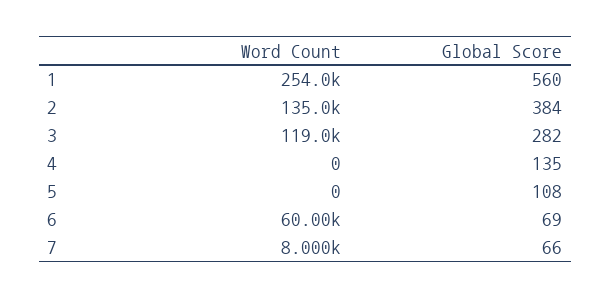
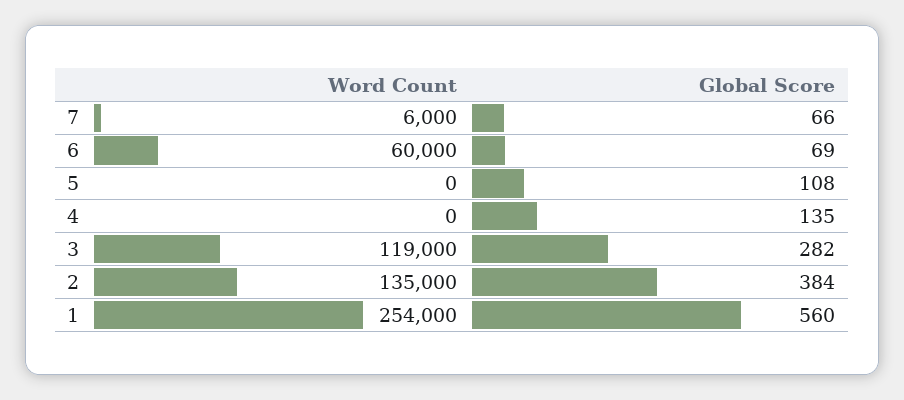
  {
    "Word Count": {
      "1": 254000,
      "2": 135000,
      "3": 119000,
      "4": 0,
      "5": 0,
      "6": 60000,
-     "7": 8000
+     "7": 6000
    },
    "Global Score": {
      "1": 560,
      "2": 384,
      "3": 282,
      "4": 135,
      "5": 108,
      "6": 69,
      "7": 66
    }
  }

